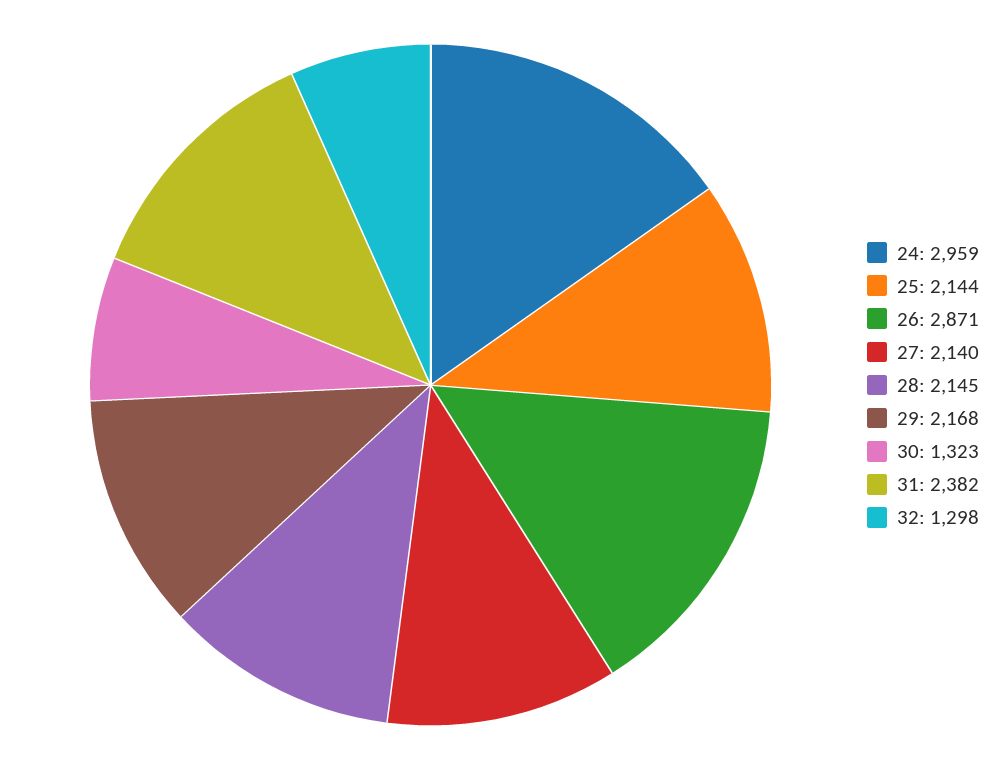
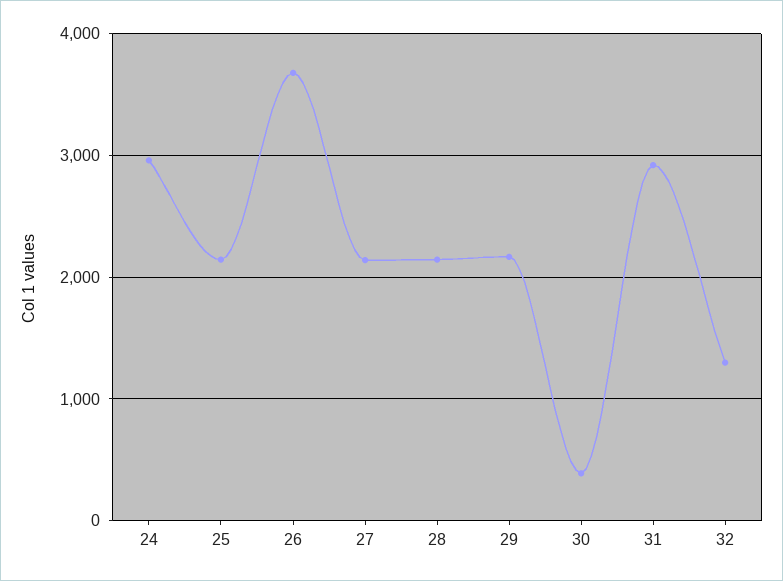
  {
    "24": 2959,
    "25": 2144,
-   "26": 2871,
+   "26": 3700,
    "27": 2140,
    "28": 2145,
    "29": 2168,
-   "30": 1323,
+   "30": 400,
-   "31": 2382,
+   "31": 2900,
    "32": 1298
  }

